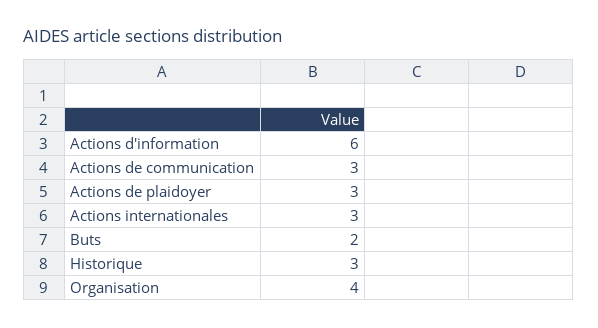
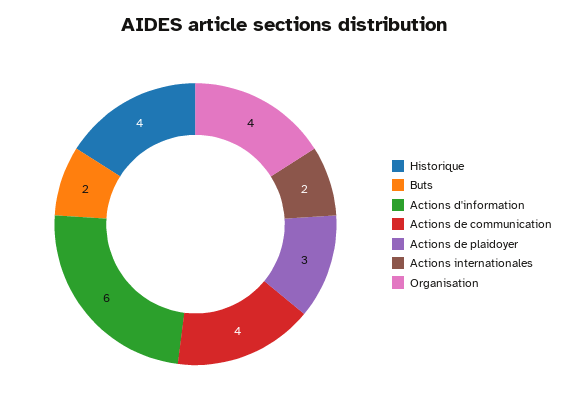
  {
    "Actions d'information": 6,
-   "Actions de communication": 3,
+   "Actions de communication": 4,
    "Actions de plaidoyer": 3,
-   "Actions internationales": 3,
+   "Actions internationales": 2,
    "Buts": 2,
-   "Historique": 3,
+   "Historique": 4,
    "Organisation": 4
  }

